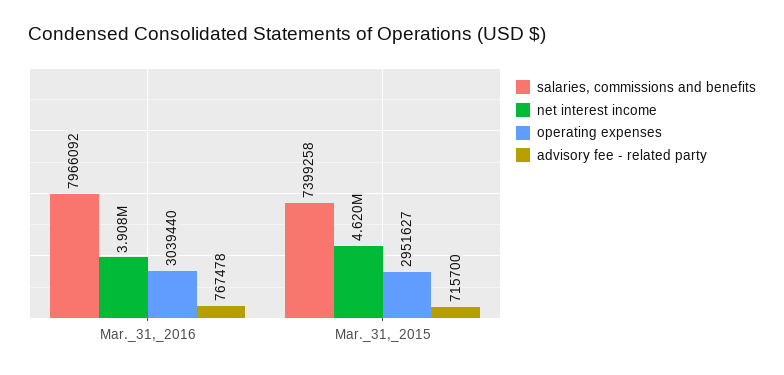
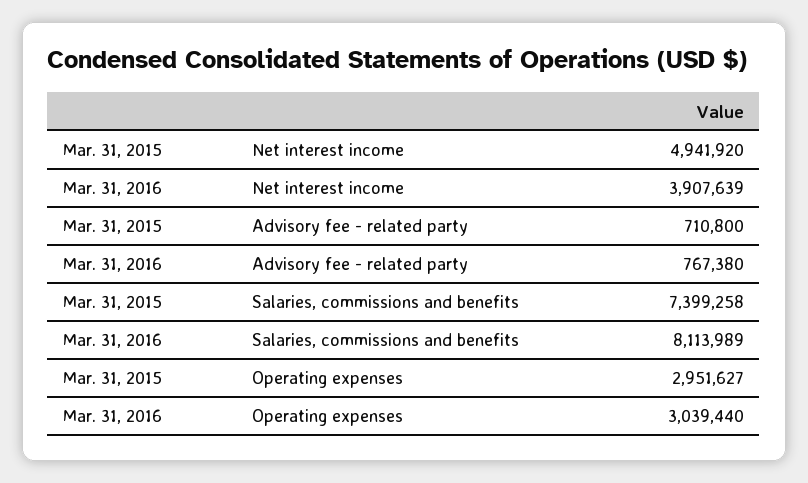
  {
    "salaries, commissions and benefits": {
-     "Mar._31,_2016": 7966092,
+     "Mar._31,_2016": 8113989,
      "Mar._31,_2015": 7399258
    },
    "net interest income": {
      "Mar._31,_2016": 3907639,
-     "Mar._31,_2015": 4620000
+     "Mar._31,_2015": 4941920
    },
    "operating expenses": {
      "Mar._31,_2016": 3039440,
      "Mar._31,_2015": 2951627
    },
    "advisory fee - related party": {
-     "Mar._31,_2016": 767478,
+     "Mar._31,_2016": 767380,
-     "Mar._31,_2015": 715700
+     "Mar._31,_2015": 710800
    }
  }

